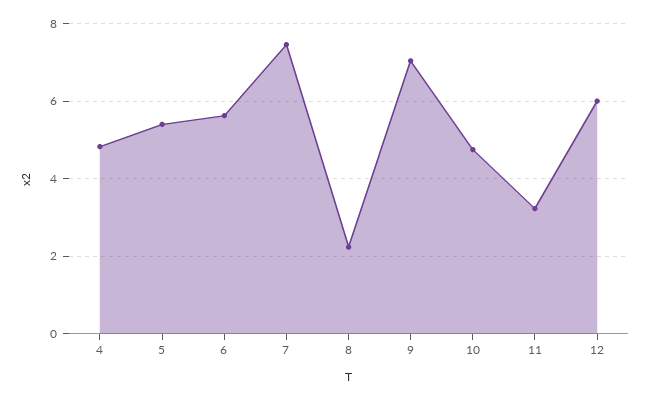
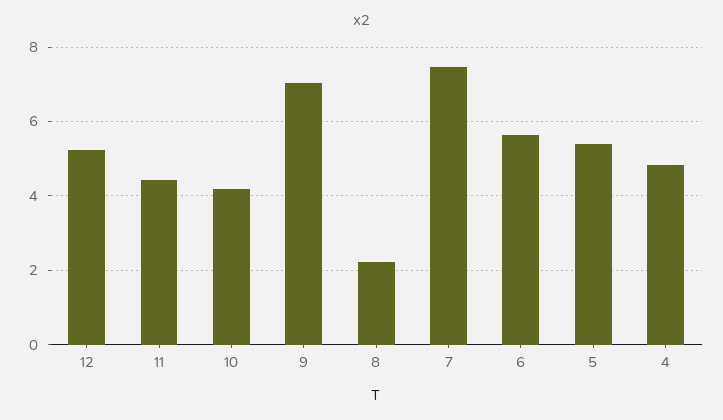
  {
    "4": 4.8,
    "5": 5.4,
    "6": 5.6,
    "7": 7.4,
    "8": 2.2,
    "9": 7,
-   "10": 4.8,
+   "10": 4.2,
-   "11": 3.2,
+   "11": 4.4,
-   "12": 6
+   "12": 5.2
  }

